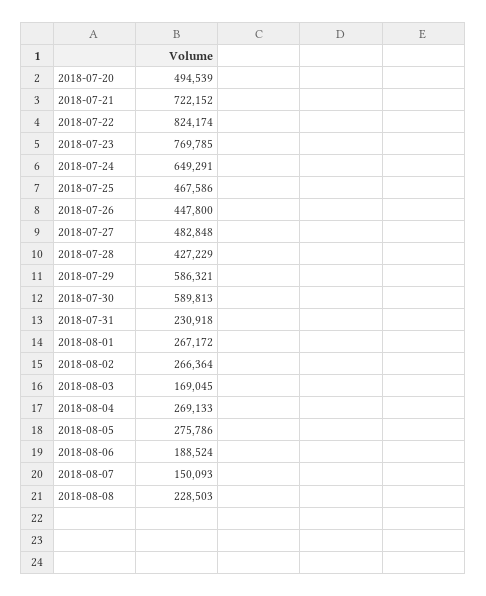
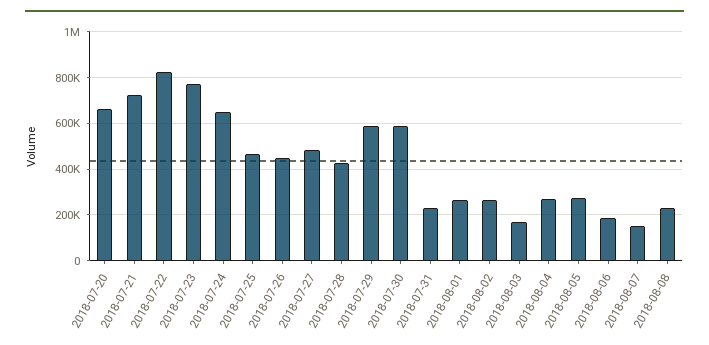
  {
-   "2018-07-20": 494539,
+   "2018-07-20": 650000,
    "2018-07-21": 722152,
    "2018-07-22": 824174,
    "2018-07-23": 769785,
    "2018-07-24": 649291,
    "2018-07-25": 467586,
    "2018-07-26": 447800,
    "2018-07-27": 482848,
    "2018-07-28": 427229,
    "2018-07-29": 586321,
    "2018-07-30": 589813,
    "2018-07-31": 230918,
    "2018-08-01": 267172,
    "2018-08-02": 266364,
    "2018-08-03": 169045,
    "2018-08-04": 269133,
    "2018-08-05": 275786,
    "2018-08-06": 188524,
    "2018-08-07": 150093,
    "2018-08-08": 228503
  }

